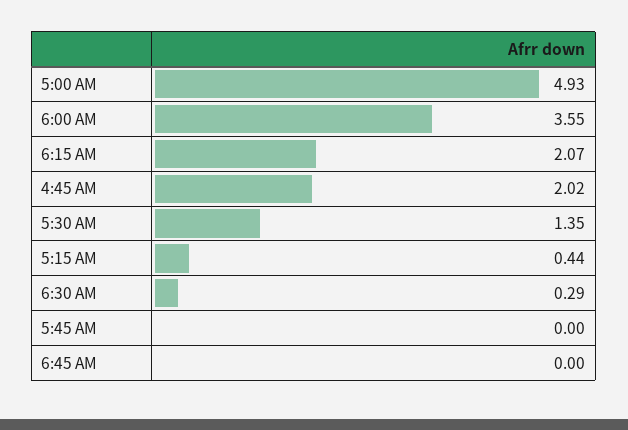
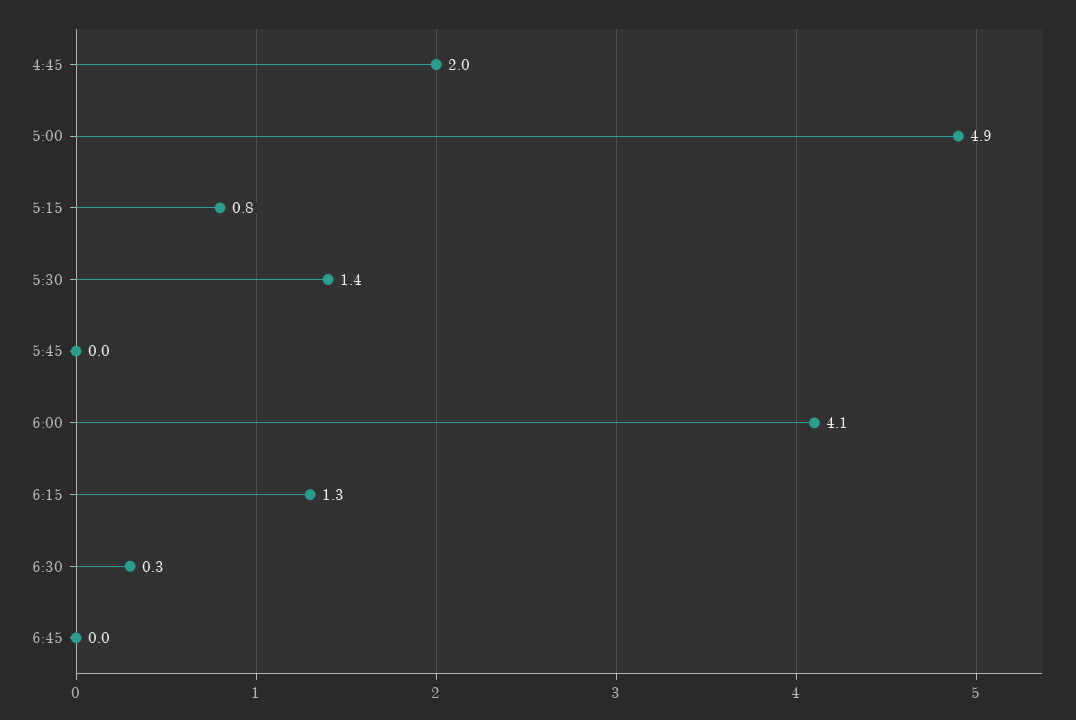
  {
    "5:00 AM": 4.93,
-   "6:00 AM": 3.55,
+   "6:00 AM": 4.1,
-   "6:15 AM": 2.07,
+   "6:15 AM": 1.3,
    "4:45 AM": 2.02,
    "5:30 AM": 1.35,
-   "5:15 AM": 0.44,
+   "5:15 AM": 0.8,
    "6:30 AM": 0.29,
    "5:45 AM": 0,
    "6:45 AM": 0
  }

